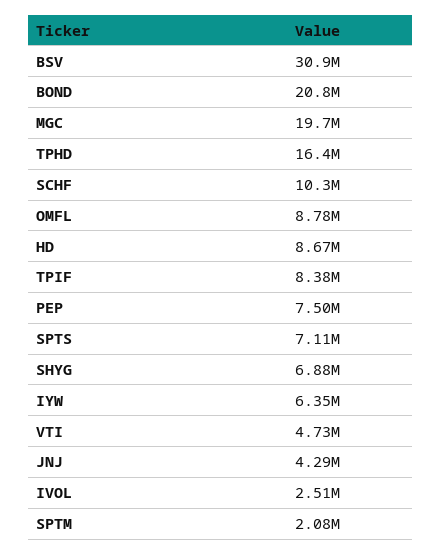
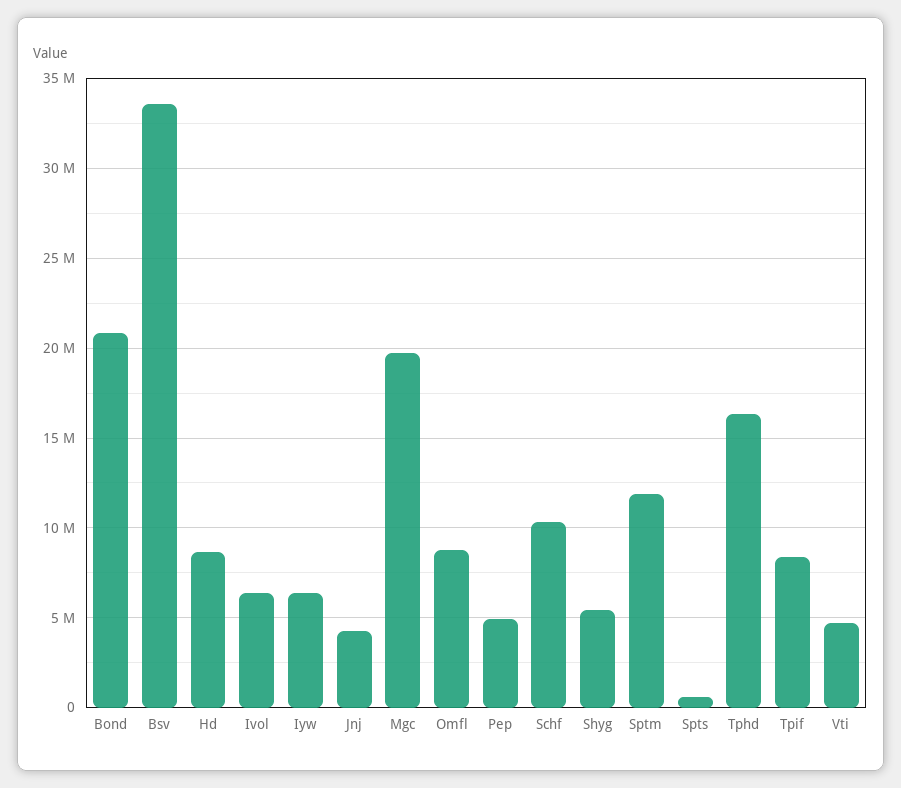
  {
-   "BSV": 30900000,
+   "BSV": 33500000,
    "BOND": 20800000,
    "MGC": 19700000,
    "TPHD": 16400000,
    "SCHF": 10300000,
    "OMFL": 8780000,
    "HD": 8670000,
    "TPIF": 8380000,
-   "PEP": 7500000,
+   "PEP": 5000000,
-   "SPTS": 7110000,
+   "SPTS": 500000,
-   "SHYG": 6880000,
+   "SHYG": 5500000,
    "IYW": 6350000,
    "VTI": 4730000,
    "JNJ": 4290000,
-   "IVOL": 2510000,
+   "IVOL": 6500000,
-   "SPTM": 2080000
+   "SPTM": 12000000
  }

